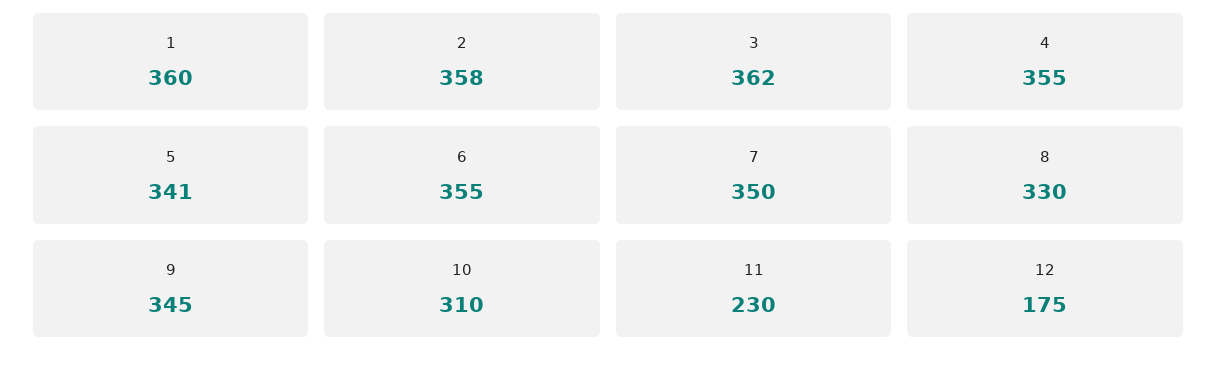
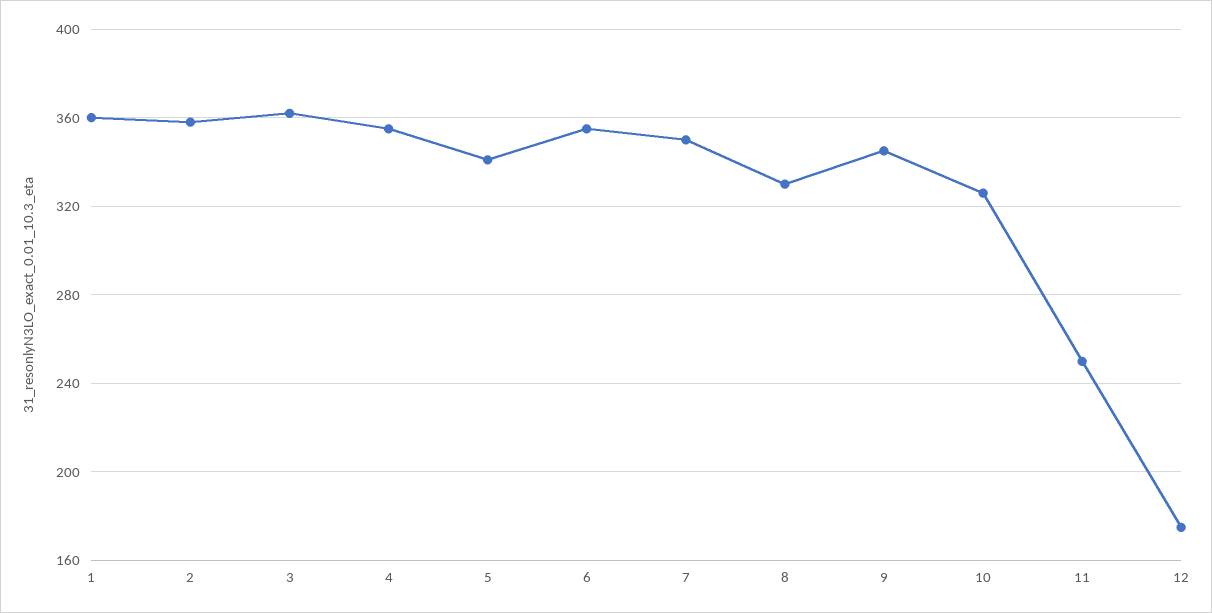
  {
    "1": 360,
    "2": 358,
    "3": 362,
    "4": 355,
    "5": 341,
    "6": 355,
    "7": 350,
    "8": 330,
    "9": 345,
-   "10": 310,
+   "10": 325,
-   "11": 230,
+   "11": 250,
    "12": 175
  }

